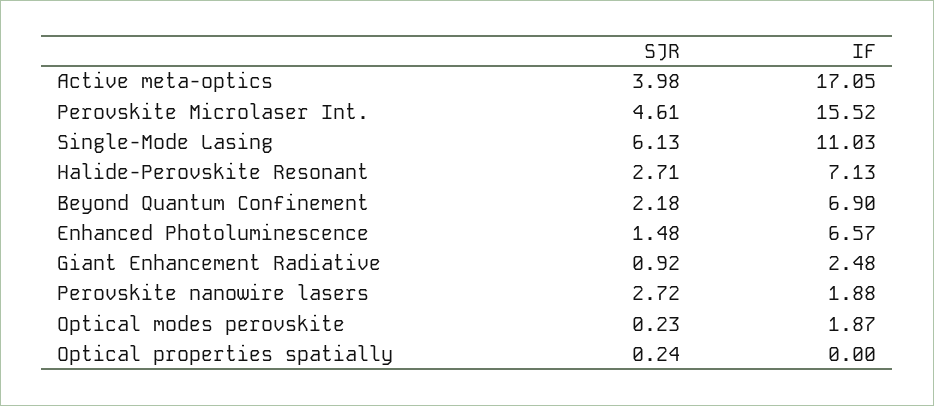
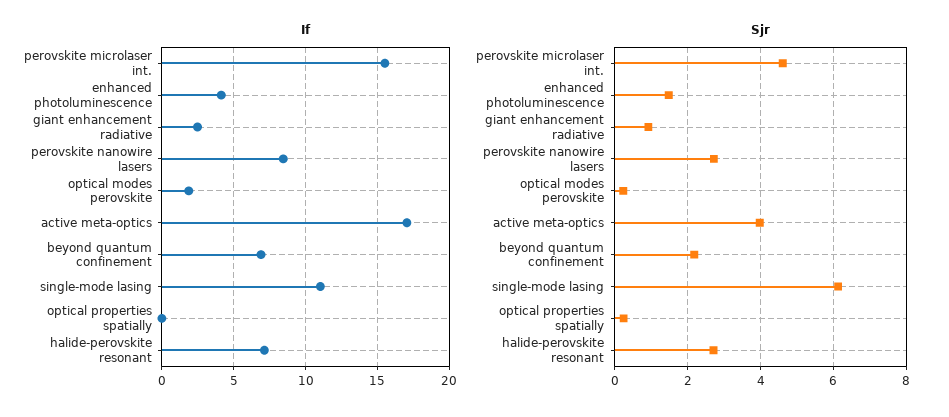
  {
    "SJR": {
      "Active meta-optics": 3.98,
      "Perovskite Microlaser Int.": 4.61,
      "Single-Mode Lasing": 6.13,
      "Halide-Perovskite Resonant": 2.71,
      "Beyond Quantum Confinement": 2.18,
      "Enhanced Photoluminescence": 1.48,
      "Giant Enhancement Radiative": 0.92,
      "Perovskite nanowire lasers": 2.72,
      "Optical modes perovskite": 0.23,
      "Optical properties spatially": 0.24
    },
    "IF": {
      "Active meta-optics": 17.05,
      "Perovskite Microlaser Int.": 15.52,
      "Single-Mode Lasing": 11.03,
      "Halide-Perovskite Resonant": 7.13,
      "Beyond Quantum Confinement": 6.9,
-     "Enhanced Photoluminescence": 6.57,
+     "Enhanced Photoluminescence": 4,
      "Giant Enhancement Radiative": 2.48,
-     "Perovskite nanowire lasers": 1.88,
+     "Perovskite nanowire lasers": 8.5,
      "Optical modes perovskite": 1.87,
      "Optical properties spatially": 0
    }
  }

